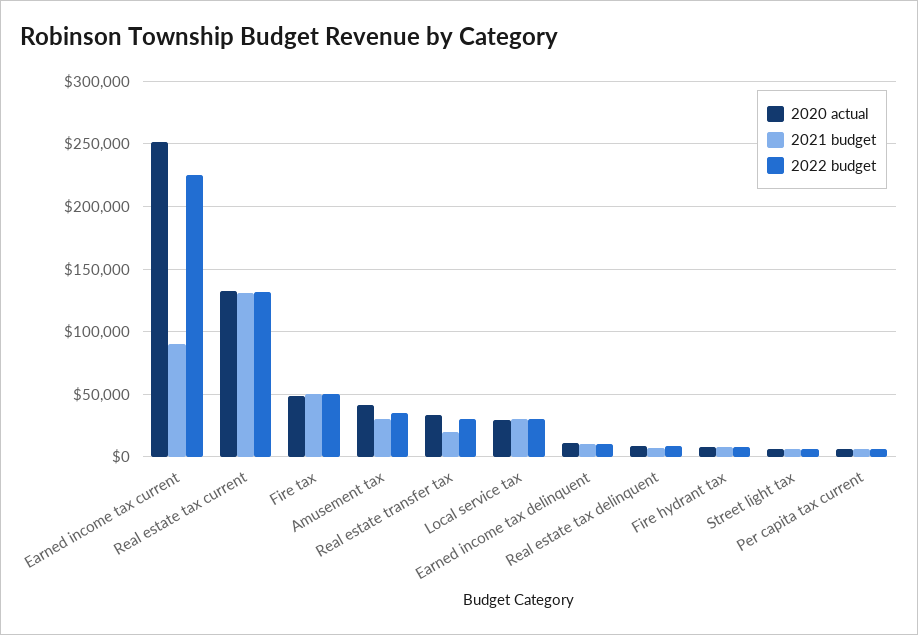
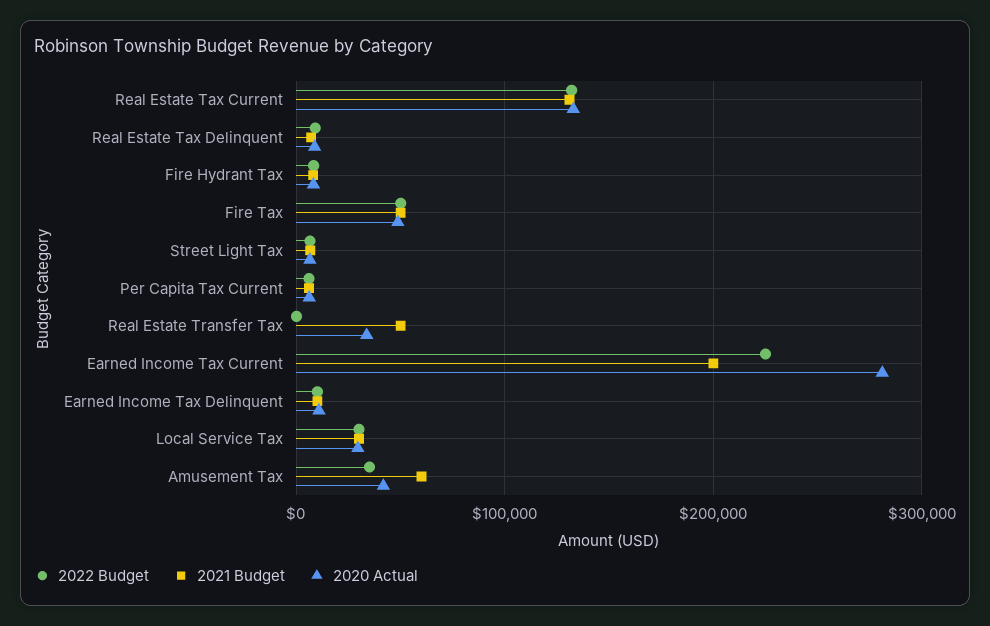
  {
    "2020 actual": {
-     "Earned income tax current": 250000,
+     "Earned income tax current": 280000,
      "Real estate tax current": 135000,
      "Fire tax": 50000,
      "Amusement tax": 40000,
      "Real estate transfer tax": 35000,
      "Local service tax": 30000,
      "Earned income tax delinquent": 10000,
      "Real estate tax delinquent": 10000,
      "Fire hydrant tax": 10000,
      "Street light tax": 5000,
      "Per capita tax current": 5000
    },
    "2021 budget": {
-     "Earned income tax current": 90000,
+     "Earned income tax current": 200000,
      "Real estate tax current": 130000,
      "Fire tax": 50000,
-     "Amusement tax": 30000,
+     "Amusement tax": 60000,
-     "Real estate transfer tax": 20000,
+     "Real estate transfer tax": 50000,
      "Local service tax": 30000,
      "Earned income tax delinquent": 10000,
      "Real estate tax delinquent": 5000,
      "Fire hydrant tax": 10000,
      "Street light tax": 5000,
      "Per capita tax current": 5000
    },
    "2022 budget": {
      "Earned income tax current": 225000,
      "Real estate tax current": 130000,
      "Fire tax": 50000,
      "Amusement tax": 35000,
-     "Real estate transfer tax": 30000,
+     "Real estate transfer tax": 0,
      "Local service tax": 30000,
      "Earned income tax delinquent": 10000,
      "Real estate tax delinquent": 10000,
      "Fire hydrant tax": 10000,
      "Street light tax": 5000,
      "Per capita tax current": 5000
    }
  }

